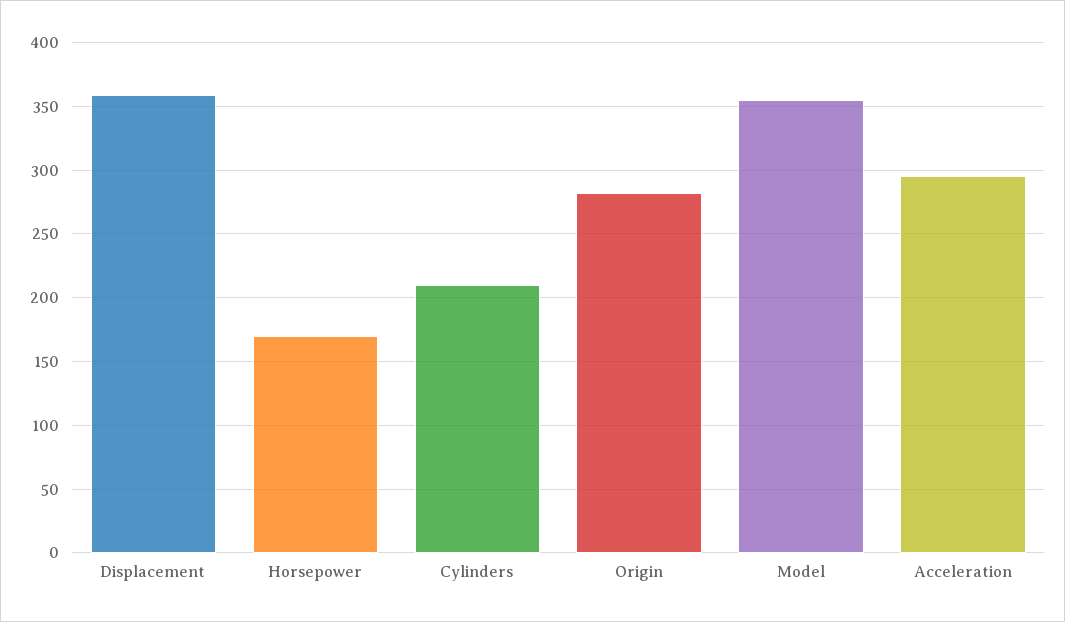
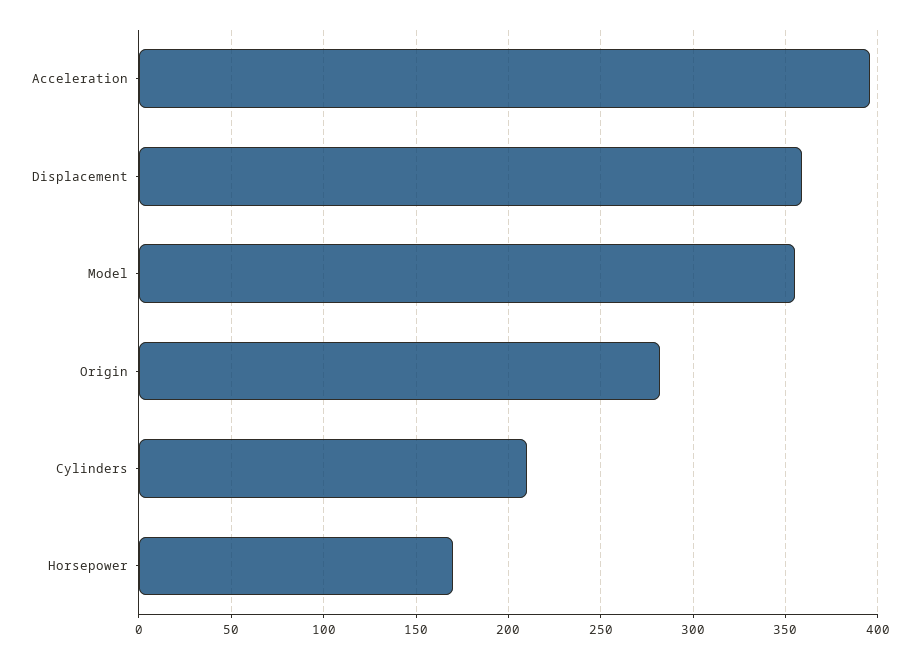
  {
    "Displacement": 360,
    "Horsepower": 170,
    "Cylinders": 210,
    "Origin": 280,
    "Model": 355,
-   "Acceleration": 295
+   "Acceleration": 395
  }

